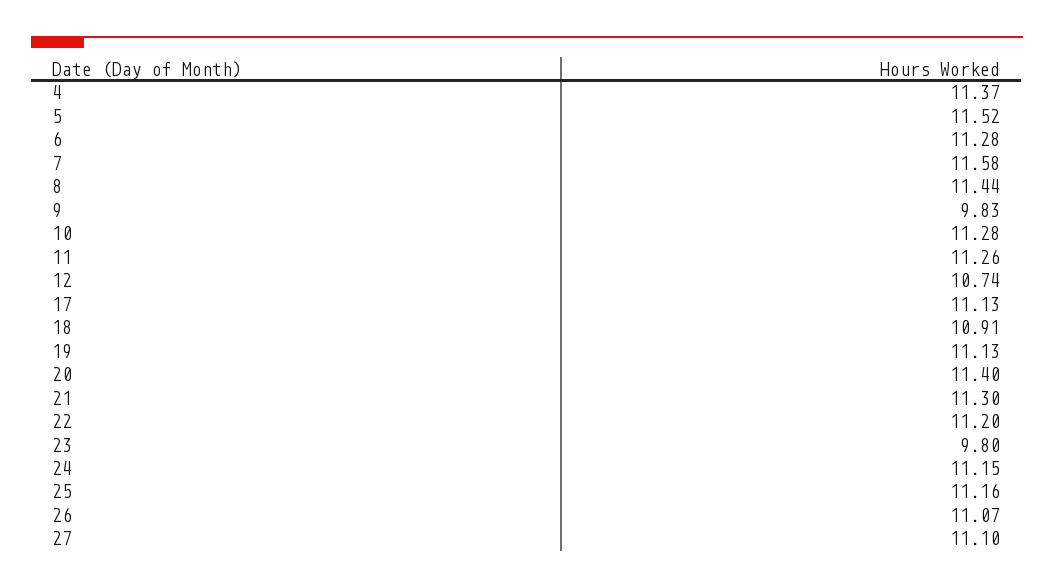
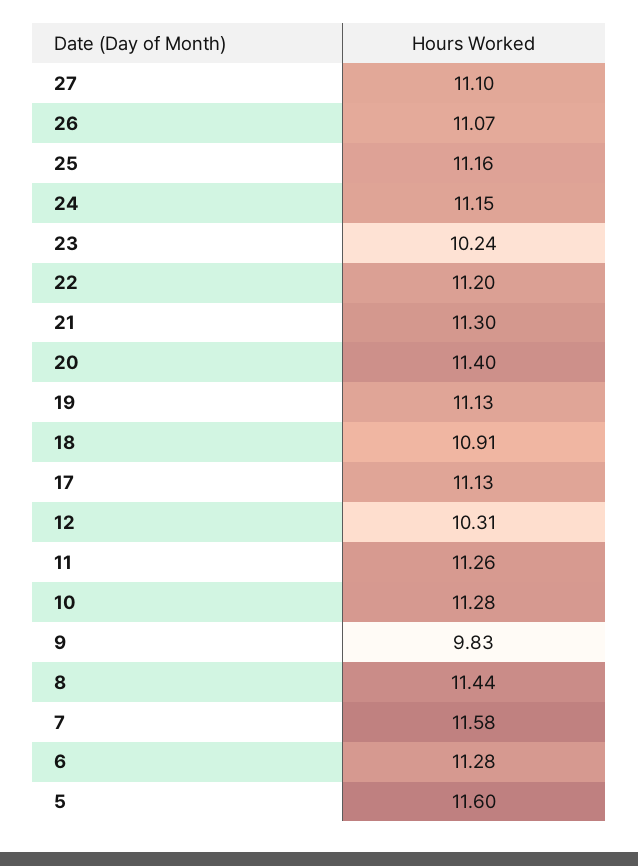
  {
-   "4": 11.37,
-   "5": 11.52,
+   "5": 11.6,
    "6": 11.28,
    "7": 11.58,
    "8": 11.44,
    "9": 9.83,
    "10": 11.28,
    "11": 11.26,
-   "12": 10.74,
+   "12": 10.31,
    "17": 11.13,
    "18": 10.91,
    "19": 11.13,
    "20": 11.4,
    "21": 11.3,
    "22": 11.2,
-   "23": 9.8,
+   "23": 10.24,
    "24": 11.15,
    "25": 11.16,
    "26": 11.07,
    "27": 11.1
  }

